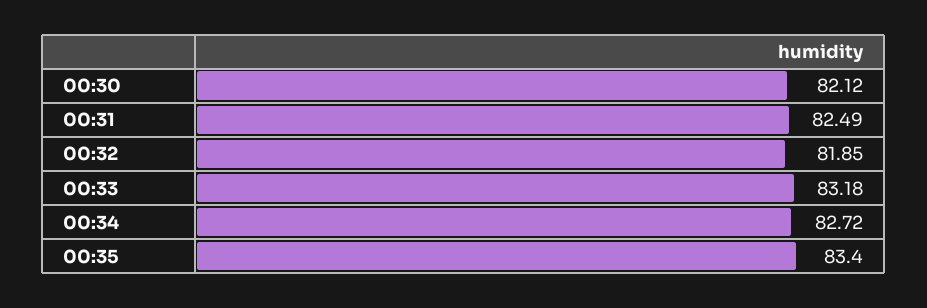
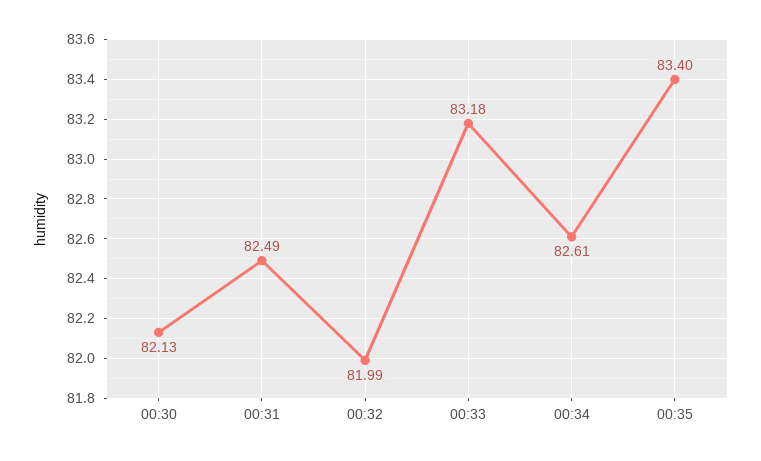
  {
-   "00:30": 82.12,
+   "00:30": 82.13,
    "00:31": 82.49,
-   "00:32": 81.85,
+   "00:32": 81.99,
    "00:33": 83.18,
-   "00:34": 82.72,
+   "00:34": 82.61,
    "00:35": 83.4
  }

